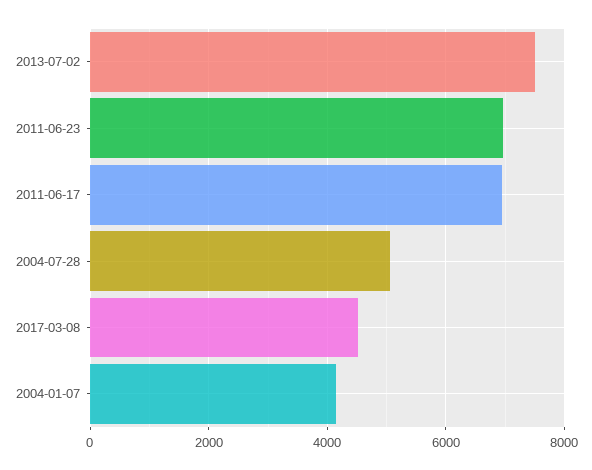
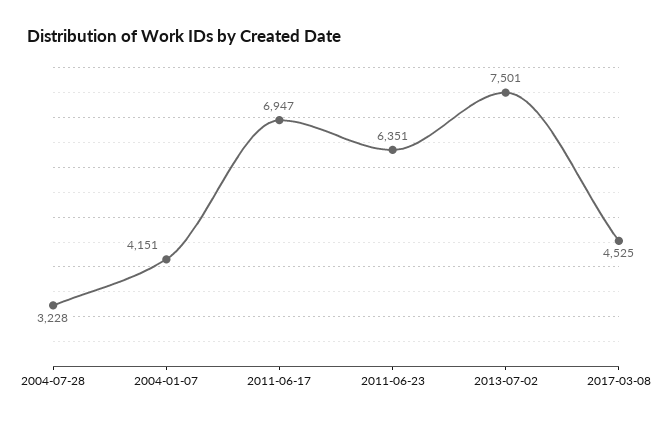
  {
    "2013-07-02": 7501,
-   "2011-06-23": 7000,
+   "2011-06-23": 6351,
    "2011-06-17": 6947,
-   "2004-07-28": 5000,
+   "2004-07-28": 3228,
    "2017-03-08": 4525,
    "2004-01-07": 4151
  }

